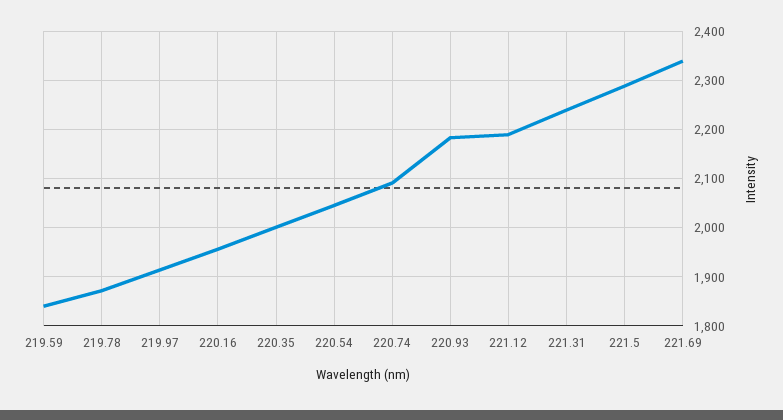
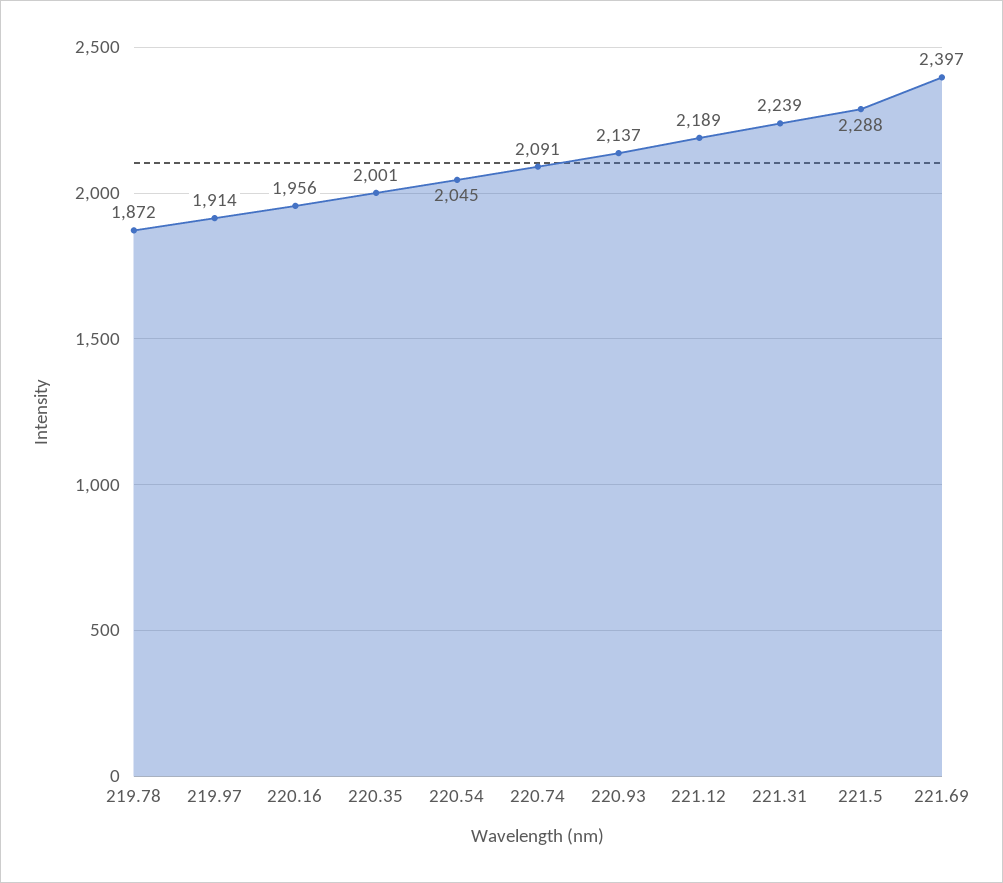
  {
-   "219.59": 1840,
    "219.78": 1872,
    "219.97": 1914,
    "220.16": 1956,
    "220.35": 2001,
    "220.54": 2045,
    "220.74": 2091,
-   "220.93": 2180,
+   "220.93": 2137,
    "221.12": 2189,
    "221.31": 2239,
    "221.5": 2288,
-   "221.69": 2340
+   "221.69": 2397
  }

